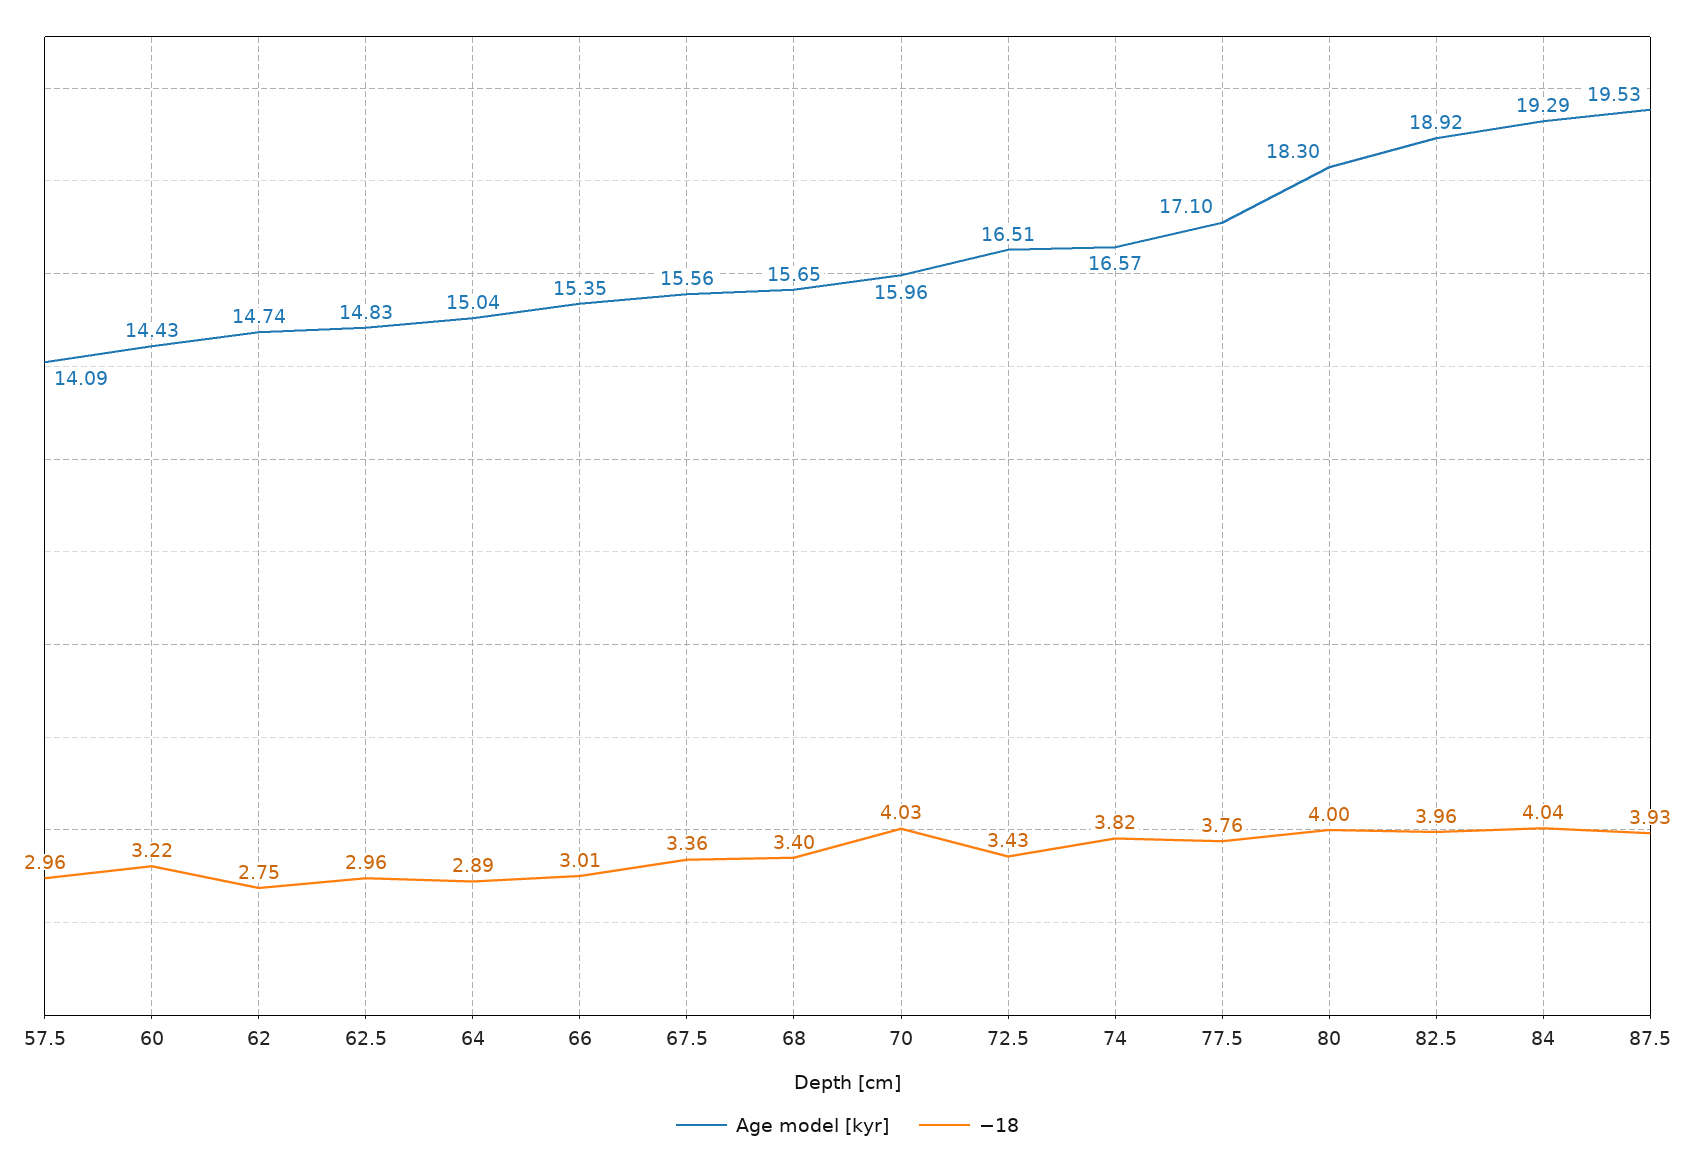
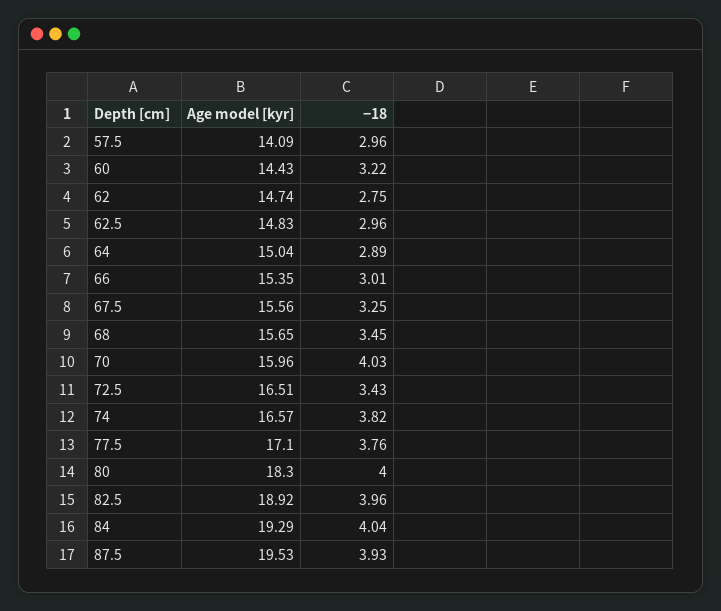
  {
    "Age model [kyr]": {
      "57.5": 14.09,
      "60": 14.43,
      "62": 14.74,
      "62.5": 14.83,
      "64": 15.04,
      "66": 15.35,
      "67.5": 15.56,
      "68": 15.65,
      "70": 15.96,
      "72.5": 16.51,
      "74": 16.57,
      "77.5": 17.1,
      "80": 18.3,
      "82.5": 18.92,
      "84": 19.29,
      "87.5": 19.53
    },
    "−18": {
      "57.5": 2.96,
      "60": 3.22,
      "62": 2.75,
      "62.5": 2.96,
      "64": 2.89,
      "66": 3.01,
-     "67.5": 3.36,
+     "67.5": 3.25,
-     "68": 3.4,
+     "68": 3.45,
      "70": 4.03,
      "72.5": 3.43,
      "74": 3.82,
      "77.5": 3.76,
      "80": 4,
      "82.5": 3.96,
      "84": 4.04,
      "87.5": 3.93
    }
  }

